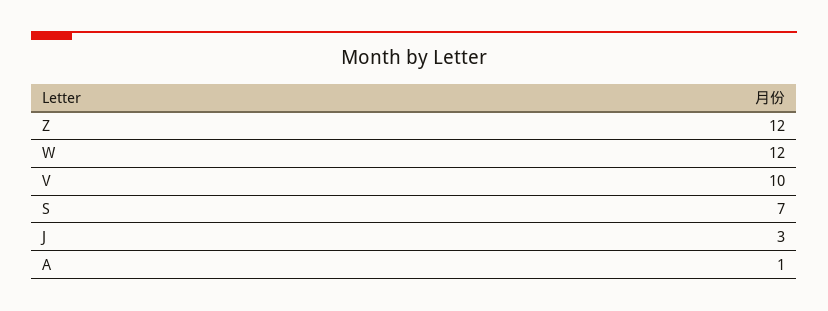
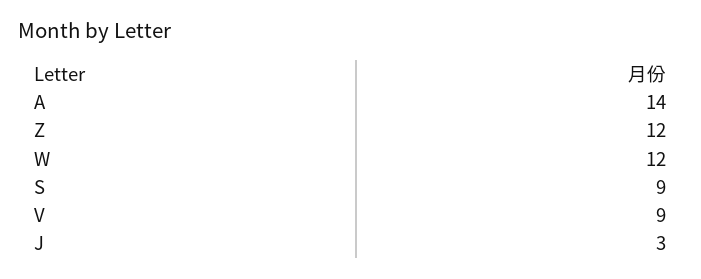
  {
    "Z": 12,
    "W": 12,
-   "V": 10,
+   "V": 9,
-   "S": 7,
+   "S": 9,
    "J": 3,
-   "A": 1
+   "A": 14
  }

